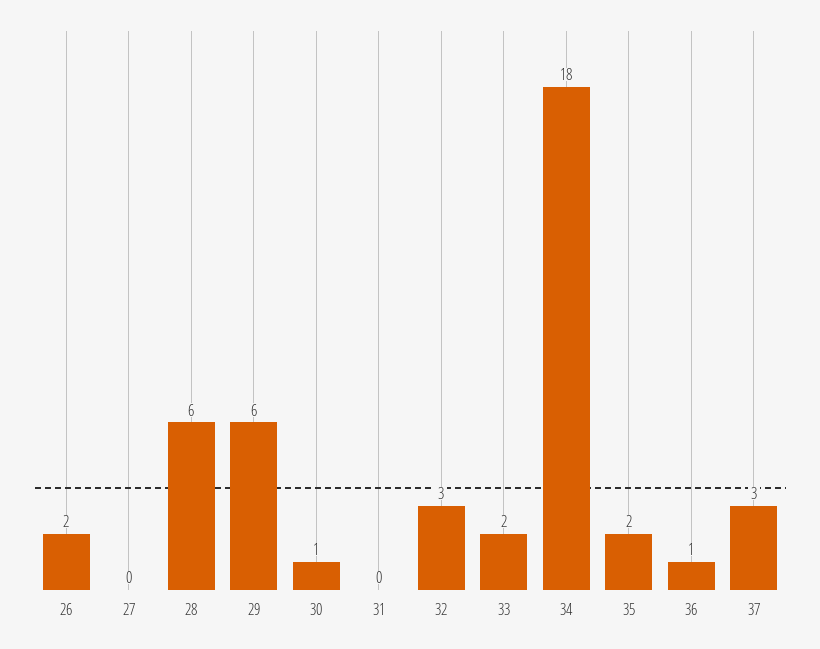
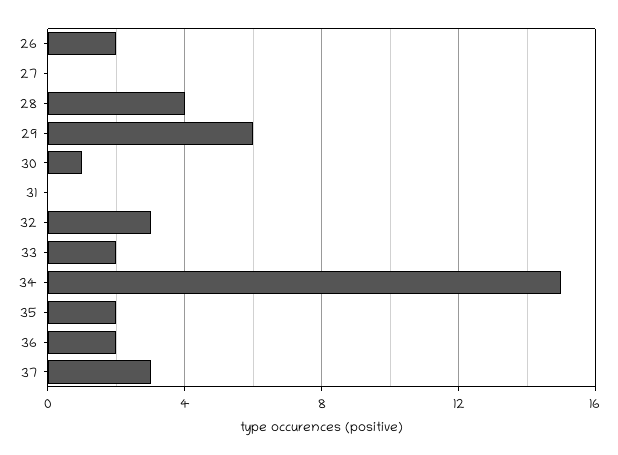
  {
    "26": 2,
    "27": 0,
-   "28": 6,
+   "28": 4,
    "29": 6,
    "30": 1,
    "31": 0,
    "32": 3,
    "33": 2,
-   "34": 18,
+   "34": 15,
    "35": 2,
-   "36": 1,
+   "36": 2,
    "37": 3
  }

